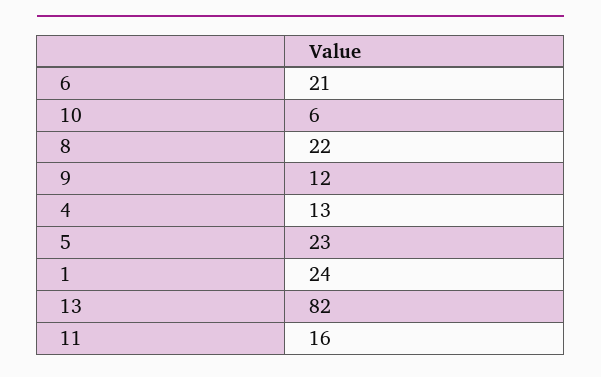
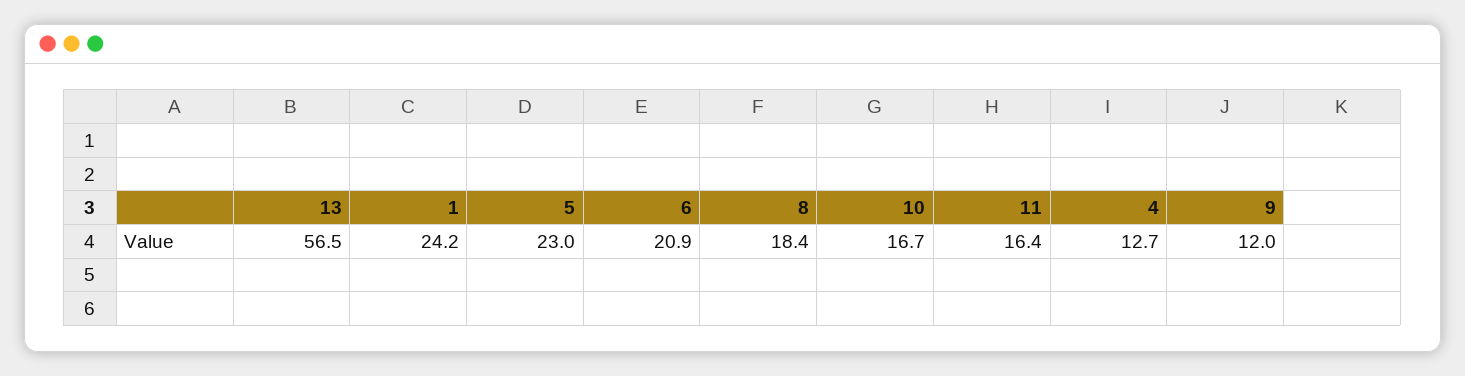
  {
    "6": 20.9,
-   "10": 6,
+   "10": 16.7,
-   "8": 22,
+   "8": 18.4,
    "9": 12,
    "4": 12.7,
    "5": 23,
    "1": 24.2,
-   "13": 82,
+   "13": 56.5,
    "11": 16.4
  }

